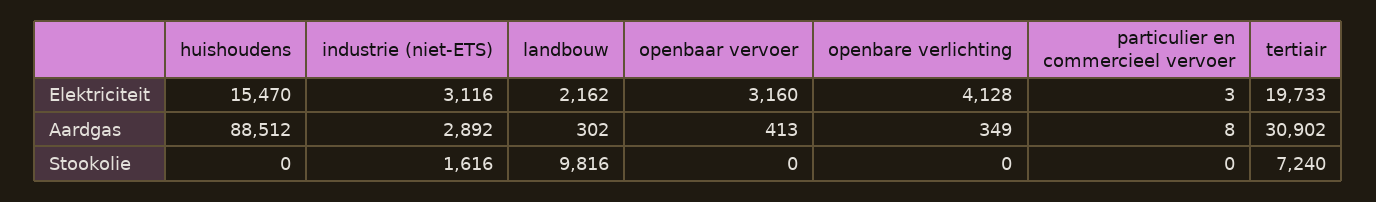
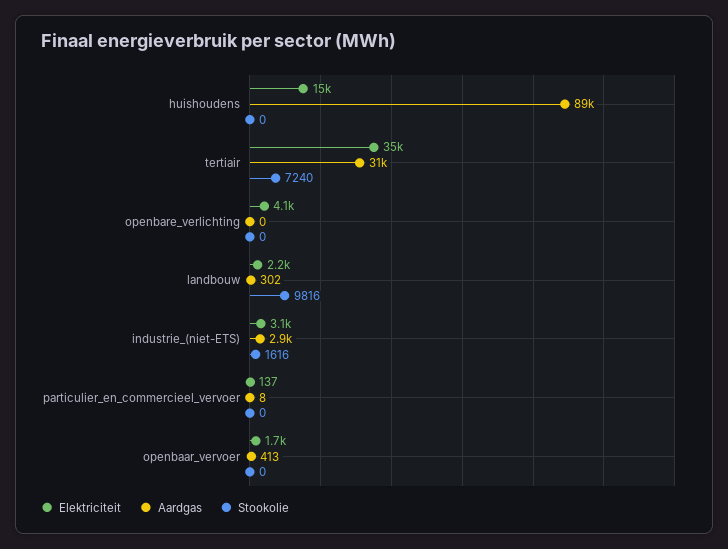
  {
    "Elektriciteit": {
      "huishoudens": 15470,
      "industrie (niet-ETS)": 3116,
      "landbouw": 2162,
-     "openbaar vervoer": 3160,
+     "openbaar vervoer": 1700,
      "openbare verlichting": 4128,
-     "particulier en commercieel vervoer": 3,
+     "particulier en commercieel vervoer": 137,
-     "tertiair": 19733
+     "tertiair": 35000
    },
    "Aardgas": {
      "huishoudens": 88512,
      "industrie (niet-ETS)": 2892,
      "landbouw": 302,
      "openbaar vervoer": 413,
-     "openbare verlichting": 349,
+     "openbare verlichting": 0,
      "particulier en commercieel vervoer": 8,
      "tertiair": 30902
    },
    "Stookolie": {
      "huishoudens": 0,
      "industrie (niet-ETS)": 1616,
      "landbouw": 9816,
      "openbaar vervoer": 0,
      "openbare verlichting": 0,
      "particulier en commercieel vervoer": 0,
      "tertiair": 7240
    }
  }

